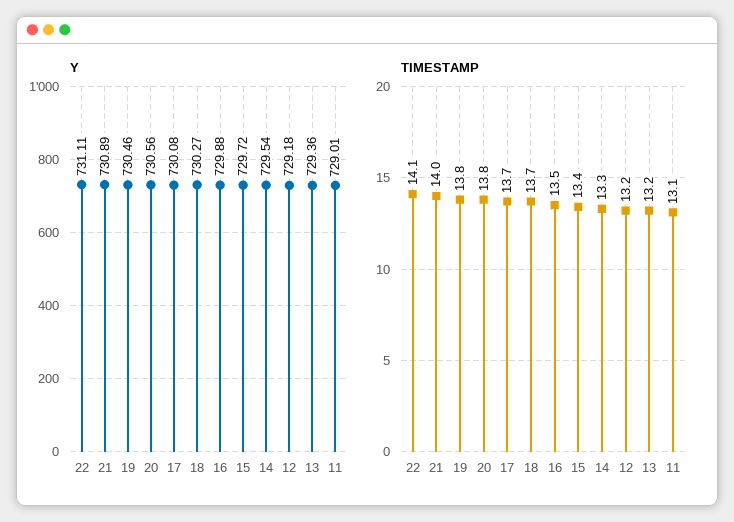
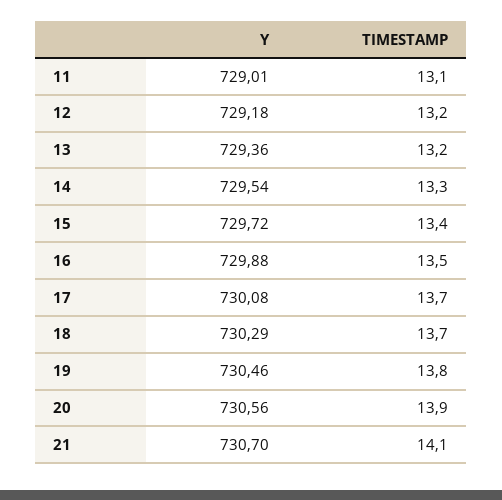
  {
    "Y": {
-     "22": 731.11,
-     "21": 730.89,
+     "21": 730.7,
      "19": 730.46,
      "20": 730.56,
      "17": 730.08,
-     "18": 730.27,
+     "18": 730.29,
      "16": 729.88,
      "15": 729.72,
      "14": 729.54,
      "12": 729.18,
      "13": 729.36,
      "11": 729.01
    },
    "TIMESTAMP": {
-     "22": 14.1,
-     "21": 14,
+     "21": 14.1,
      "19": 13.8,
-     "20": 13.8,
+     "20": 13.9,
      "17": 13.7,
      "18": 13.7,
      "16": 13.5,
      "15": 13.4,
      "14": 13.3,
      "12": 13.2,
      "13": 13.2,
      "11": 13.1
    }
  }

